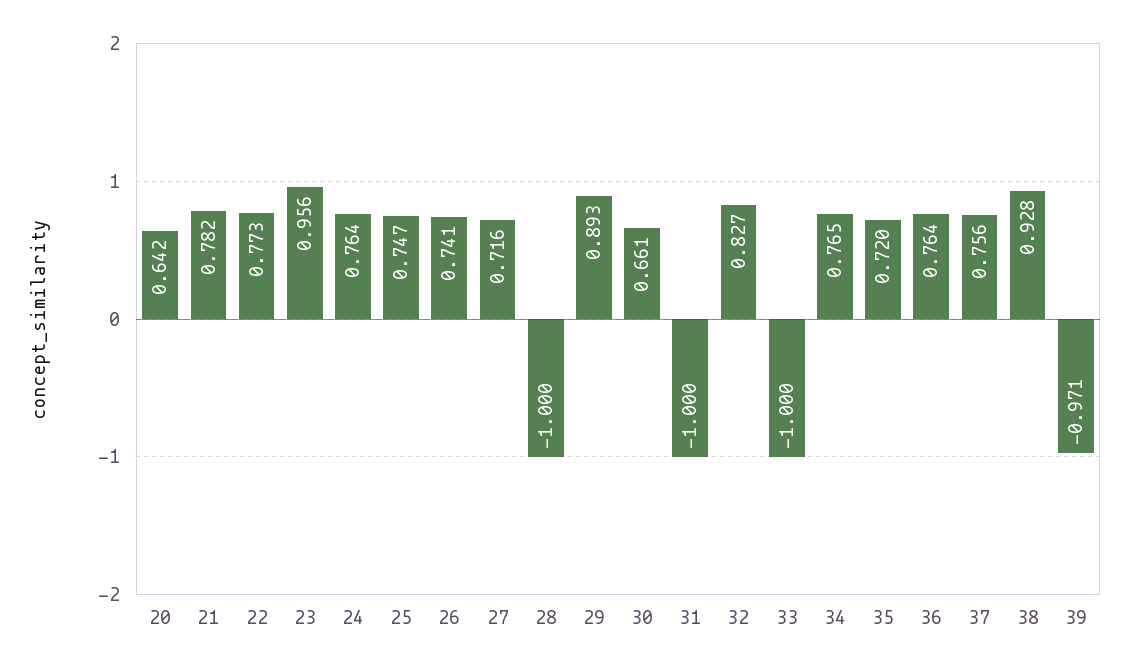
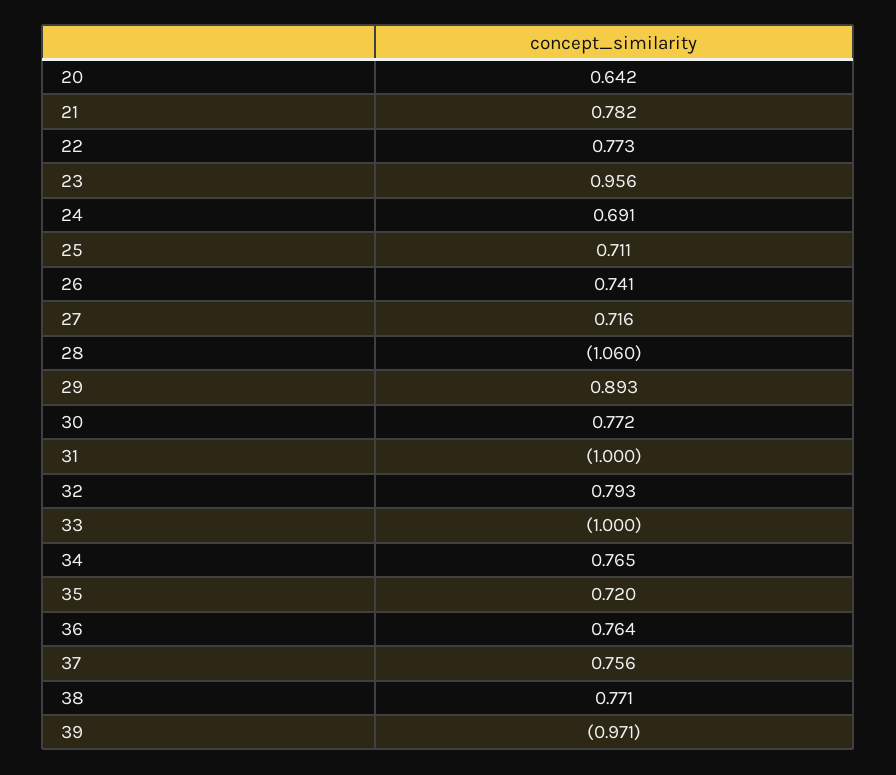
  {
    "20": 0.642,
    "21": 0.782,
    "22": 0.773,
    "23": 0.956,
-   "24": 0.764,
+   "24": 0.691,
-   "25": 0.747,
+   "25": 0.711,
    "26": 0.741,
    "27": 0.716,
-   "28": -1,
+   "28": -1.06,
    "29": 0.893,
-   "30": 0.661,
+   "30": 0.772,
    "31": -1,
-   "32": 0.827,
+   "32": 0.793,
    "33": -1,
    "34": 0.765,
    "35": 0.72,
    "36": 0.764,
    "37": 0.756,
-   "38": 0.928,
+   "38": 0.771,
    "39": -0.971
  }

